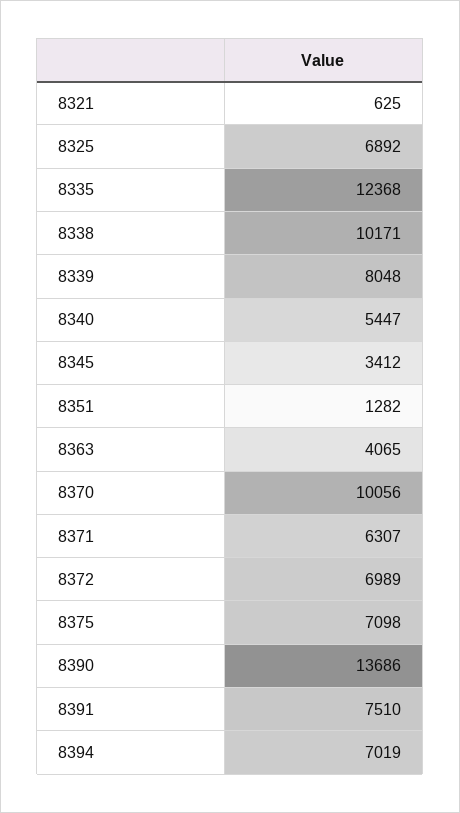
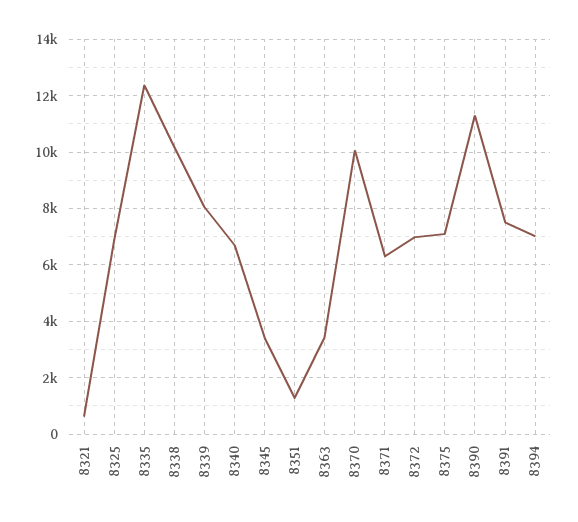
  {
    "8321": 625,
    "8325": 6892,
    "8335": 12368,
    "8338": 10171,
    "8339": 8048,
-   "8340": 5447,
+   "8340": 6750,
    "8345": 3412,
    "8351": 1282,
-   "8363": 4065,
+   "8363": 3500,
    "8370": 10056,
    "8371": 6307,
    "8372": 6989,
    "8375": 7098,
-   "8390": 13686,
+   "8390": 11250,
    "8391": 7510,
    "8394": 7019
  }

